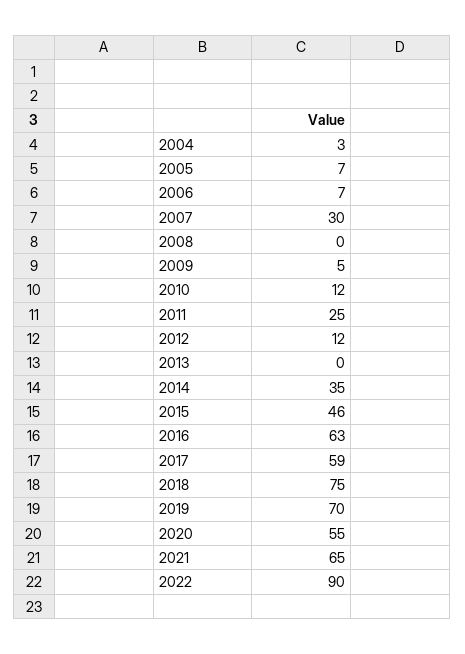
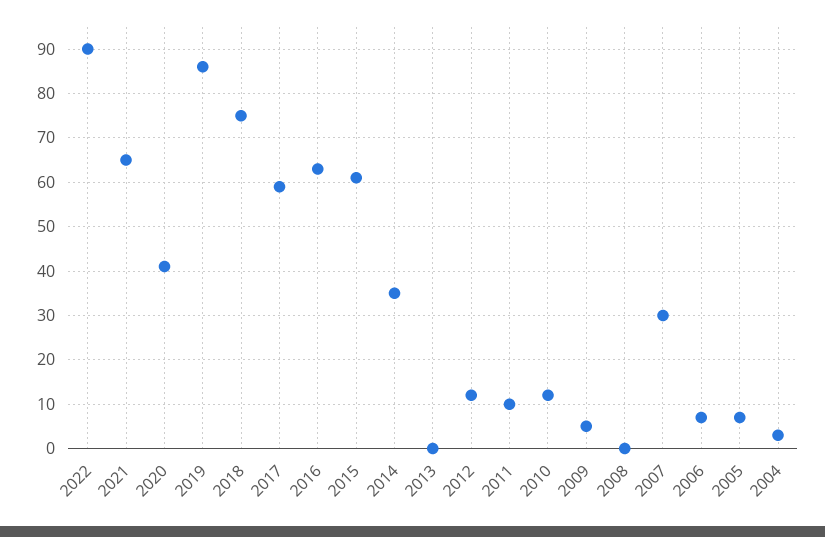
  {
    "2004": 3,
    "2005": 7,
    "2006": 7,
    "2007": 30,
    "2008": 0,
    "2009": 5,
    "2010": 12,
-   "2011": 25,
+   "2011": 10,
    "2012": 12,
    "2013": 0,
    "2014": 35,
-   "2015": 46,
+   "2015": 60,
    "2016": 63,
    "2017": 59,
    "2018": 75,
-   "2019": 70,
+   "2019": 85,
-   "2020": 55,
+   "2020": 40,
    "2021": 65,
    "2022": 90
  }

